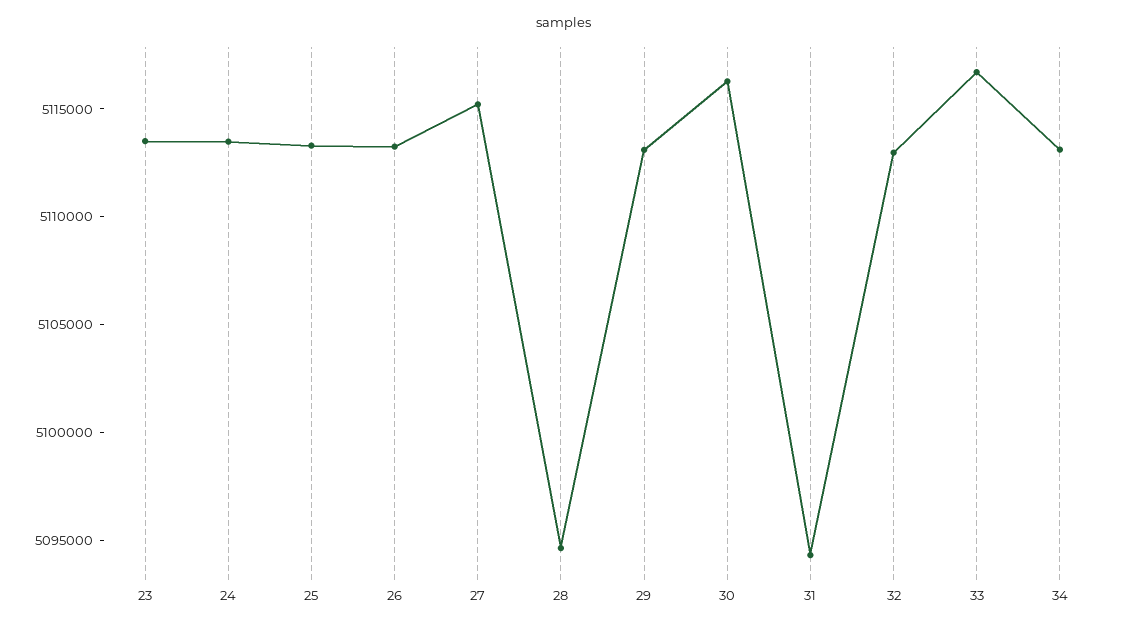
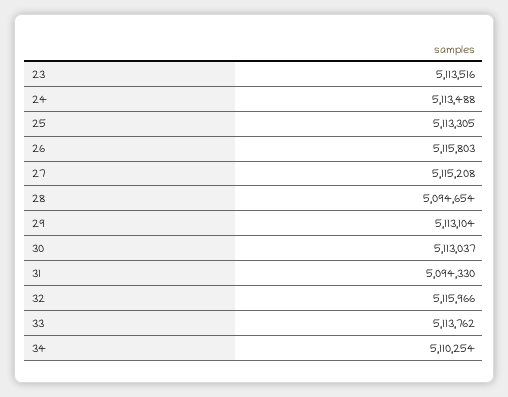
  {
    "23": 5113516,
    "24": 5113488,
    "25": 5113305,
-   "26": 5113000,
+   "26": 5115803,
    "27": 5115208,
    "28": 5094654,
    "29": 5113104,
-   "30": 5116000,
+   "30": 5113037,
    "31": 5094330,
-   "32": 5113000,
+   "32": 5115966,
-   "33": 5117000,
+   "33": 5113762,
-   "34": 5113000
+   "34": 5110254
  }

